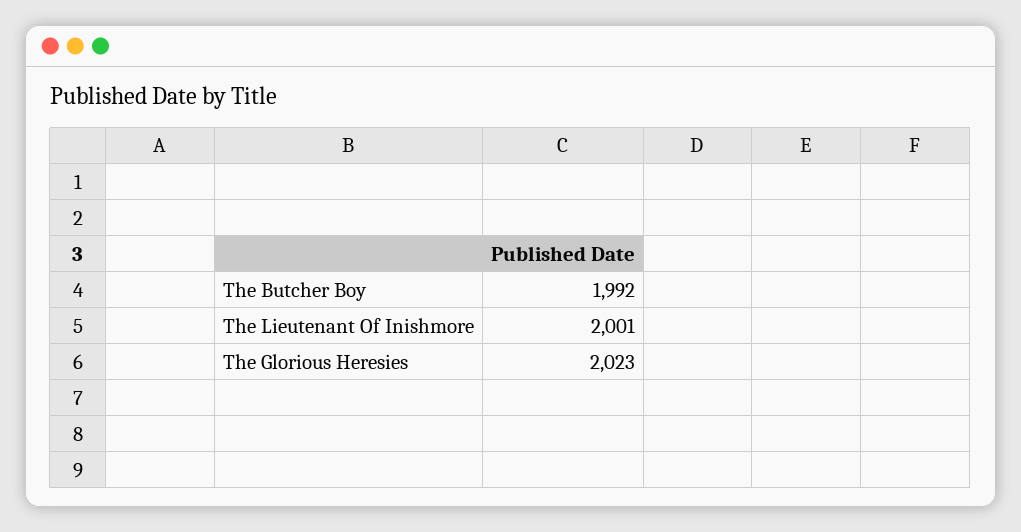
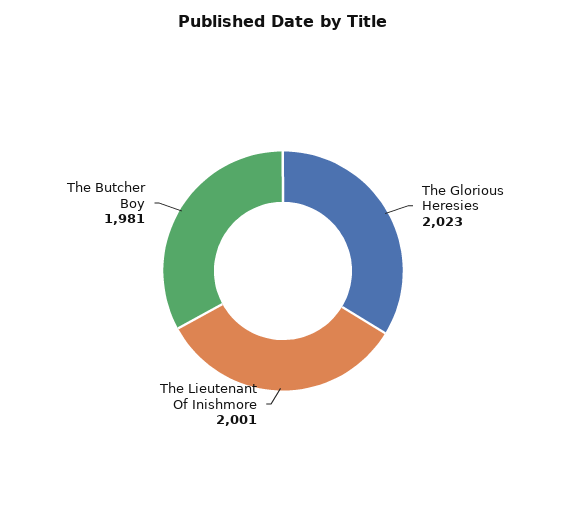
  {
-   "The Butcher Boy": 1992,
+   "The Butcher Boy": 1981,
    "The Lieutenant Of Inishmore": 2001,
    "The Glorious Heresies": 2023
  }

